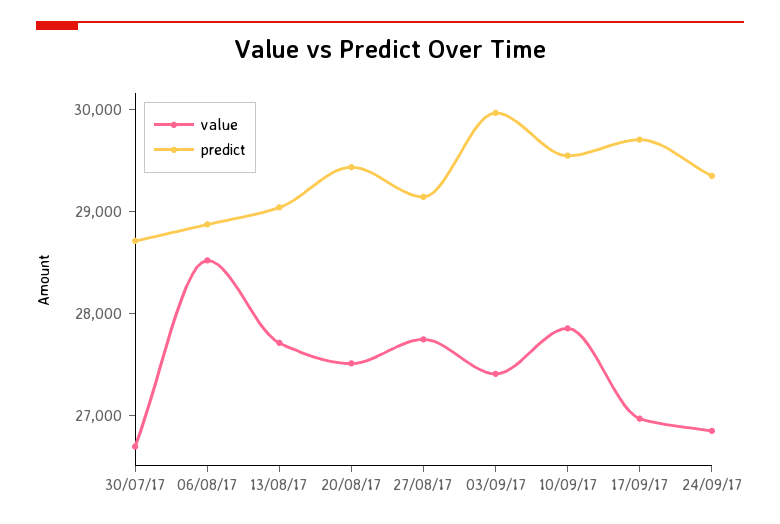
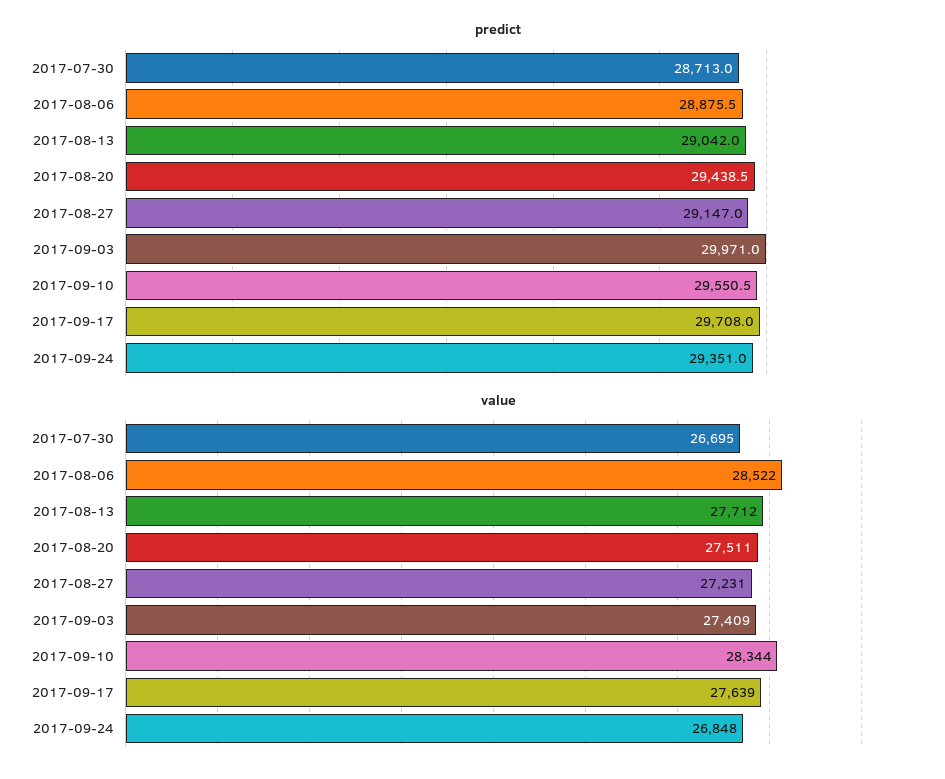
  {
    "value": {
      "30/07/17": 26695,
      "06/08/17": 28522,
      "13/08/17": 27712,
      "20/08/17": 27511,
-     "27/08/17": 27800,
+     "27/08/17": 27231,
      "03/09/17": 27409,
-     "10/09/17": 27800,
+     "10/09/17": 28344,
-     "17/09/17": 27000,
+     "17/09/17": 27639,
      "24/09/17": 26848
    },
    "predict": {
      "30/07/17": 28713,
      "06/08/17": 28875.5,
      "13/08/17": 29042,
      "20/08/17": 29438.5,
      "27/08/17": 29147,
      "03/09/17": 29971,
      "10/09/17": 29550.5,
      "17/09/17": 29708,
      "24/09/17": 29351
    }
  }

